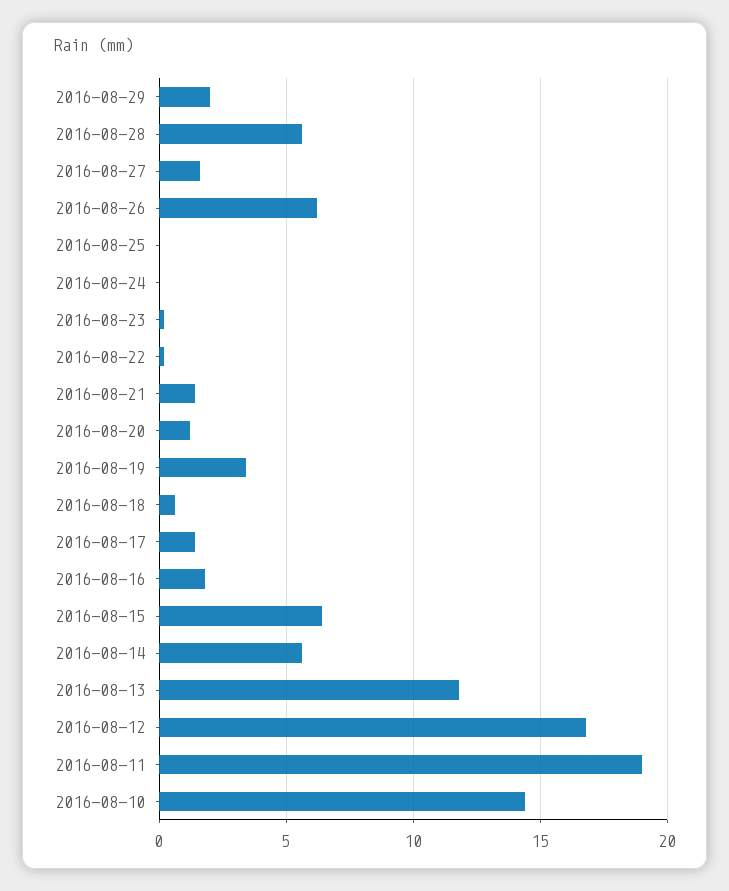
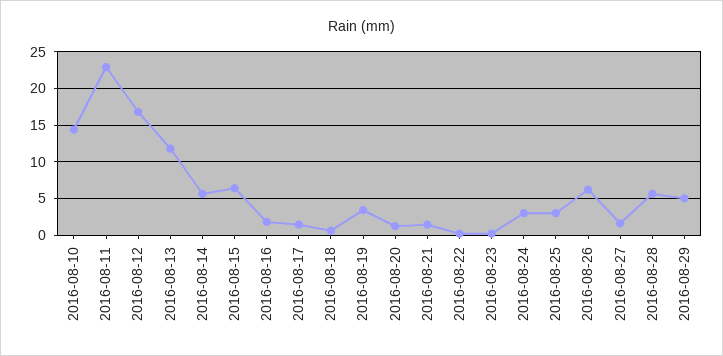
  {
-   "2016-08-29": 2,
+   "2016-08-29": 5,
    "2016-08-28": 5.5,
    "2016-08-27": 1.5,
    "2016-08-26": 6,
-   "2016-08-25": 0,
+   "2016-08-25": 3,
-   "2016-08-24": 0,
+   "2016-08-24": 3,
    "2016-08-23": 0,
    "2016-08-22": 0,
    "2016-08-21": 1.5,
    "2016-08-20": 1,
    "2016-08-19": 3.5,
    "2016-08-18": 0.5,
    "2016-08-17": 1.5,
    "2016-08-16": 2,
    "2016-08-15": 6.5,
    "2016-08-14": 5.5,
    "2016-08-13": 12,
    "2016-08-12": 17,
-   "2016-08-11": 19,
+   "2016-08-11": 23,
    "2016-08-10": 14.5
  }

